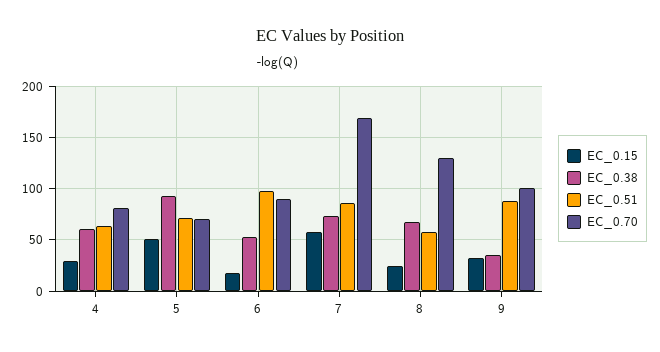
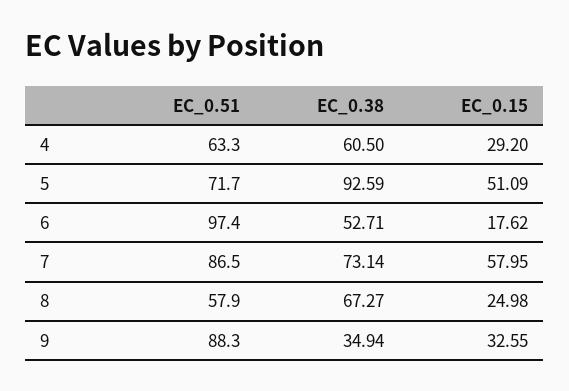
  {
    "EC_0.15": {
      "4": 29.2,
      "5": 51.09,
      "6": 17.62,
      "7": 57.95,
      "8": 24.98,
      "9": 32.55
    },
    "EC_0.38": {
      "4": 60.5,
      "5": 92.59,
      "6": 52.71,
      "7": 73.14,
      "8": 67.27,
      "9": 34.94
    },
    "EC_0.51": {
      "4": 63.3,
      "5": 71.7,
      "6": 97.4,
      "7": 86.5,
      "8": 57.9,
      "9": 88.3
-   },
+   }
-   "EC_0.70": {
-     "4": 80,
-     "5": 70,
-     "6": 90,
-     "7": 170,
-     "8": 130,
-     "9": 100
-   }
  }

